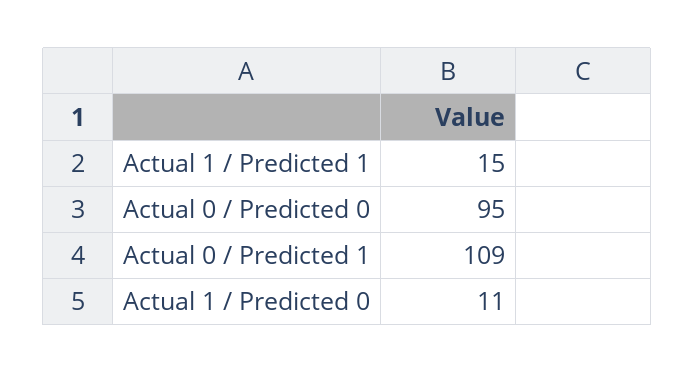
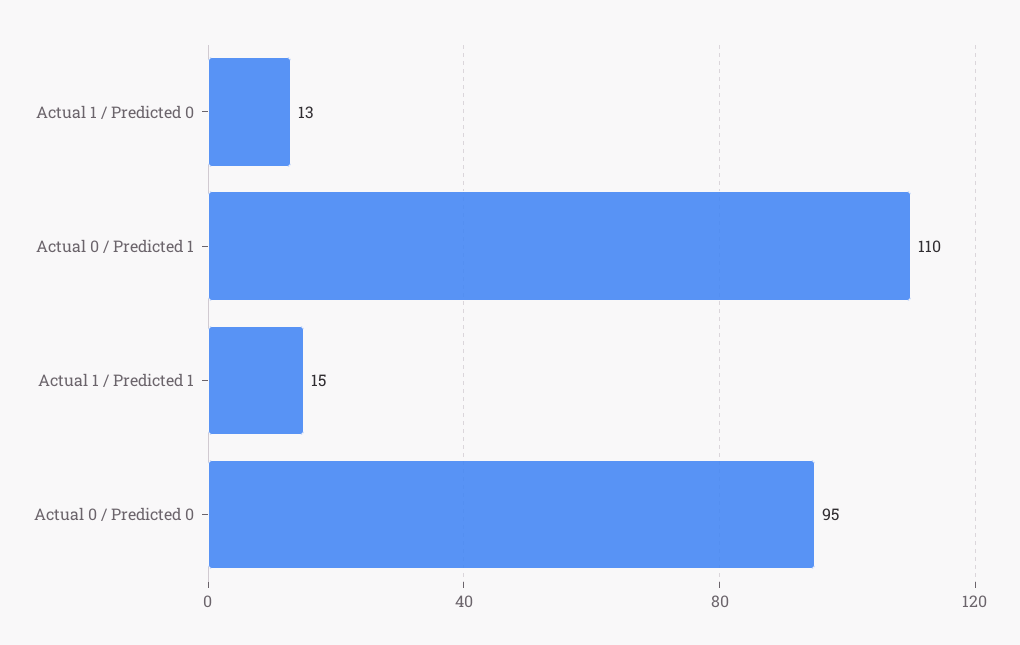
  {
    "Actual 1 / Predicted 1": 15,
    "Actual 0 / Predicted 0": 95,
-   "Actual 0 / Predicted 1": 109,
+   "Actual 0 / Predicted 1": 110,
-   "Actual 1 / Predicted 0": 11
+   "Actual 1 / Predicted 0": 13
  }

